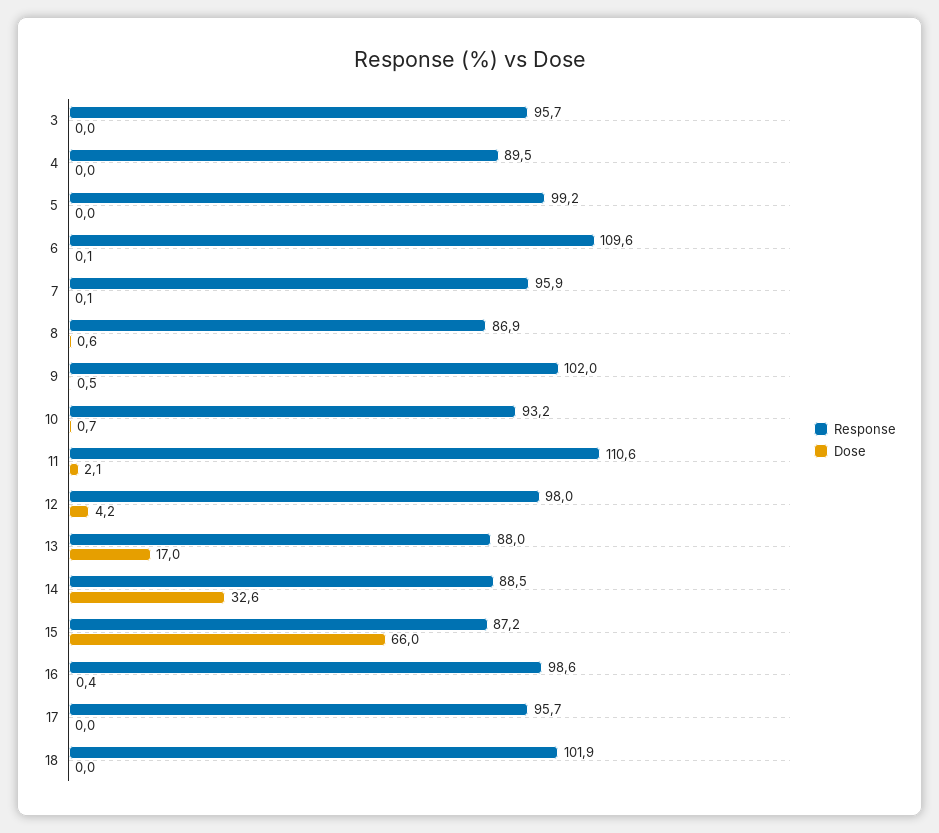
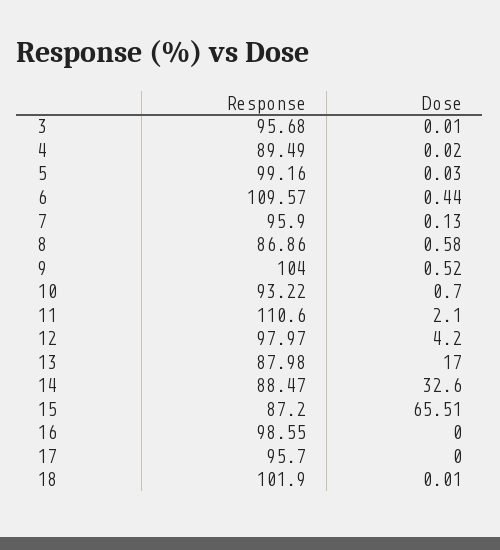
  {
    "Response": {
      "3": 95.68,
      "4": 89.49,
      "5": 99.16,
      "6": 109.57,
      "7": 95.9,
      "8": 86.86,
-     "9": 102,
+     "9": 104,
      "10": 93.22,
      "11": 110.6,
      "12": 97.97,
      "13": 87.98,
      "14": 88.47,
      "15": 87.2,
      "16": 98.55,
      "17": 95.7,
      "18": 101.9
    },
    "Dose": {
      "3": 0.01,
      "4": 0.02,
      "5": 0.03,
-     "6": 0.1,
+     "6": 0.44,
      "7": 0.13,
      "8": 0.58,
      "9": 0.52,
      "10": 0.7,
      "11": 2.1,
      "12": 4.2,
      "13": 17,
      "14": 32.6,
-     "15": 66,
+     "15": 65.51,
-     "16": 0.4,
+     "16": 0,
      "17": 0,
      "18": 0.01
    }
  }

